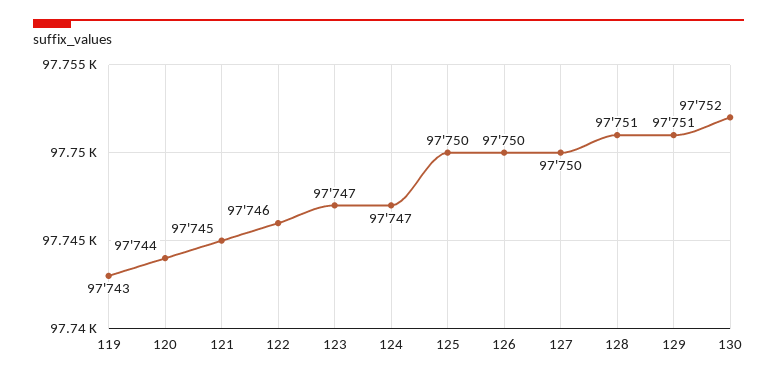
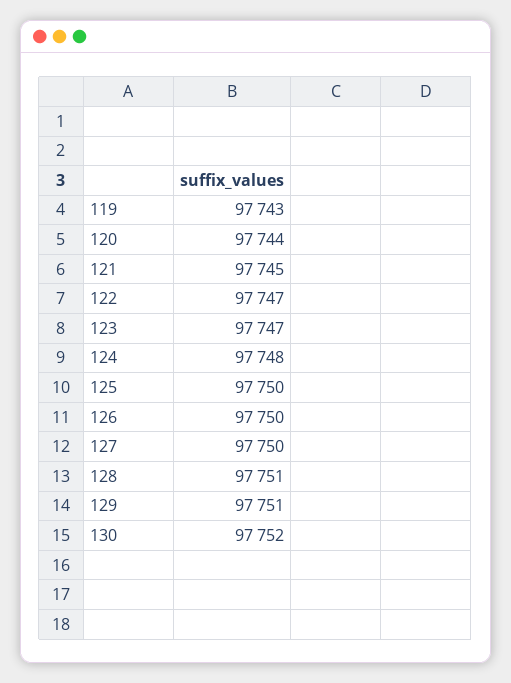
  {
    "119": 97743,
    "120": 97744,
    "121": 97745,
-   "122": 97746,
+   "122": 97747,
    "123": 97747,
-   "124": 97747,
+   "124": 97748,
    "125": 97750,
    "126": 97750,
    "127": 97750,
    "128": 97751,
    "129": 97751,
    "130": 97752
  }

